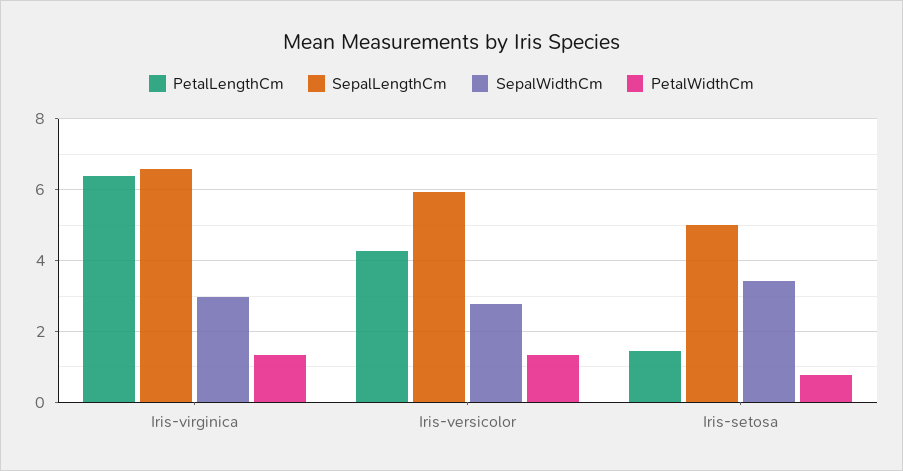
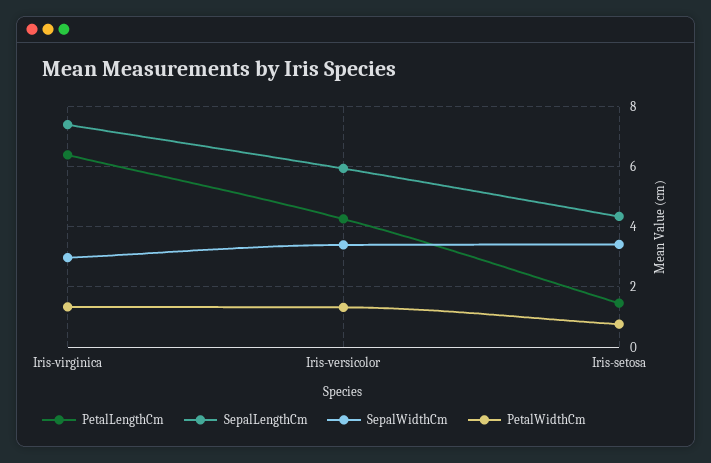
  {
    "PetalLengthCm": {
      "Iris-virginica": 6.4,
      "Iris-versicolor": 4.2,
      "Iris-setosa": 1.4
    },
    "SepalLengthCm": {
-     "Iris-virginica": 6.6,
+     "Iris-virginica": 7.4,
      "Iris-versicolor": 6,
-     "Iris-setosa": 5
+     "Iris-setosa": 4.4
    },
    "SepalWidthCm": {
      "Iris-virginica": 3,
-     "Iris-versicolor": 2.8,
+     "Iris-versicolor": 3.4,
      "Iris-setosa": 3.4
    },
    "PetalWidthCm": {
      "Iris-virginica": 1.4,
      "Iris-versicolor": 1.4,
      "Iris-setosa": 0.8
    }
  }

